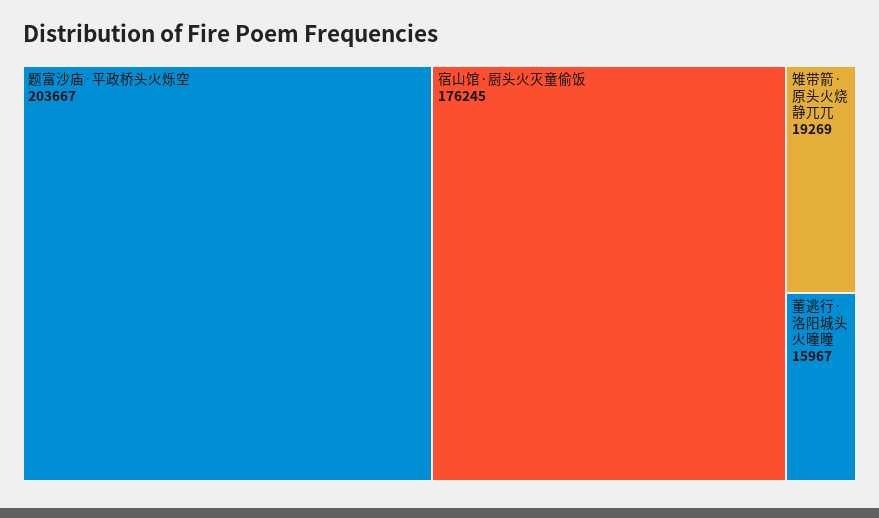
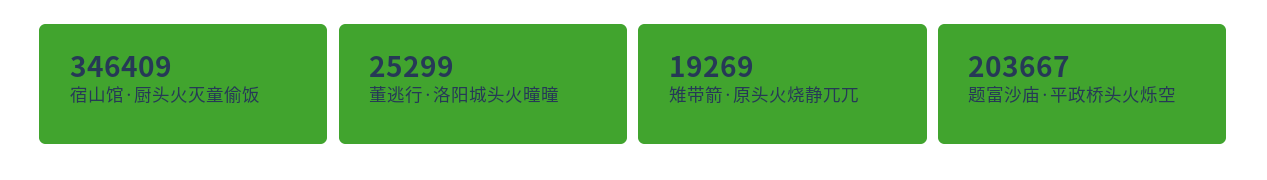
  {
    "题富沙庙·平政桥头火烁空": 203667,
-   "宿山馆·厨头火灭童偷饭": 176245,
+   "宿山馆·厨头火灭童偷饭": 346409,
    "雉带箭·原头火烧静兀兀": 19269,
-   "董逃行·洛阳城头火曈曈": 15967
+   "董逃行·洛阳城头火曈曈": 25299
  }

